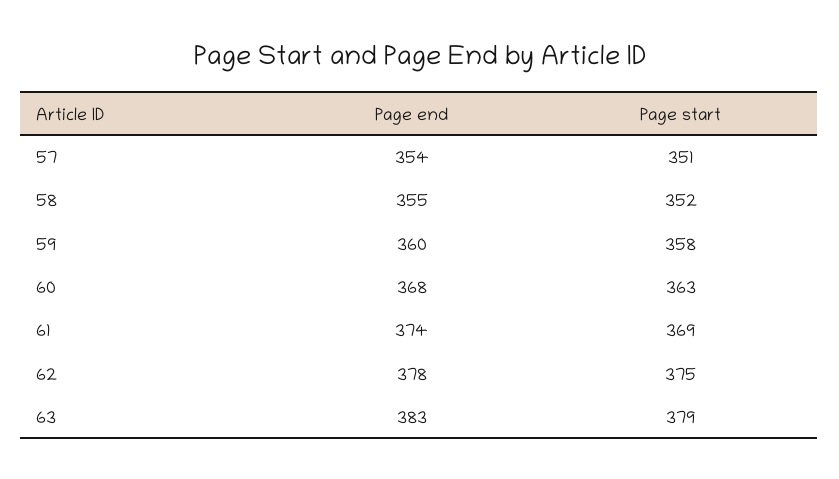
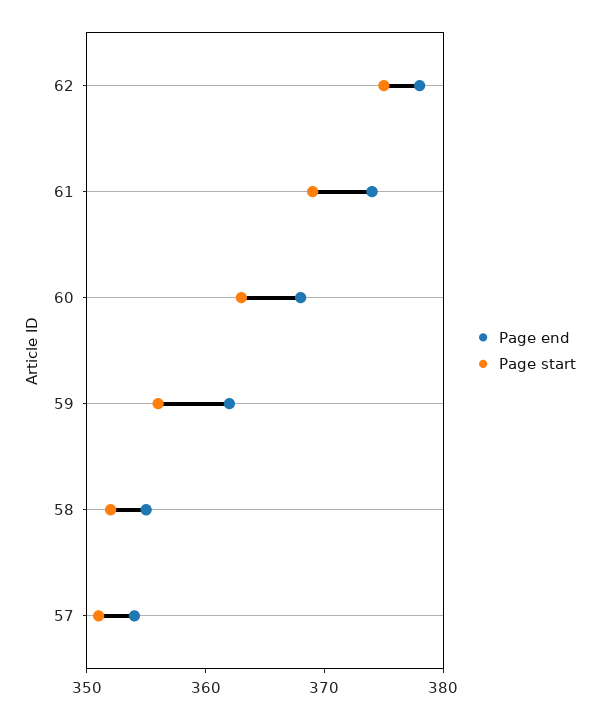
  {
    "Page end": {
      "57": 354,
      "58": 355,
-     "59": 360,
+     "59": 362,
      "60": 368,
      "61": 374,
-     "62": 378,
+     "62": 378
-     "63": 383
    },
    "Page start": {
      "57": 351,
      "58": 352,
-     "59": 358,
+     "59": 356,
      "60": 363,
      "61": 369,
-     "62": 375,
+     "62": 375
-     "63": 379
    }
  }

